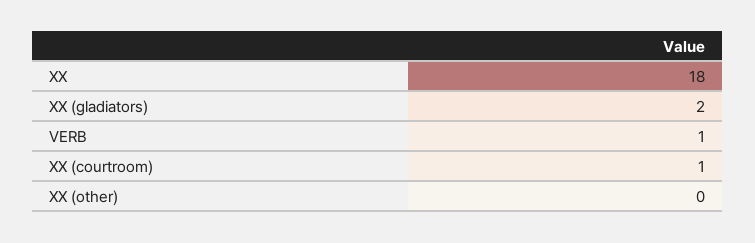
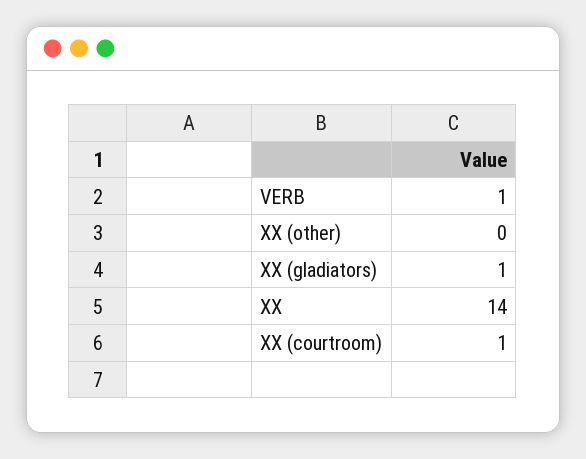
  {
-   "XX": 18,
+   "XX": 14,
-   "XX (gladiators)": 2,
+   "XX (gladiators)": 1,
    "VERB": 1,
    "XX (courtroom)": 1,
    "XX (other)": 0
  }

